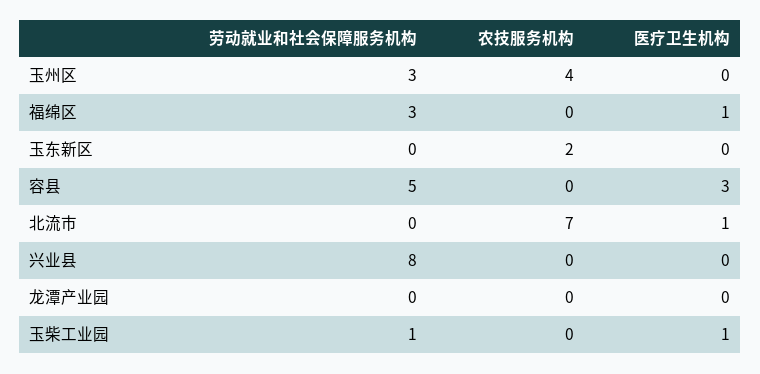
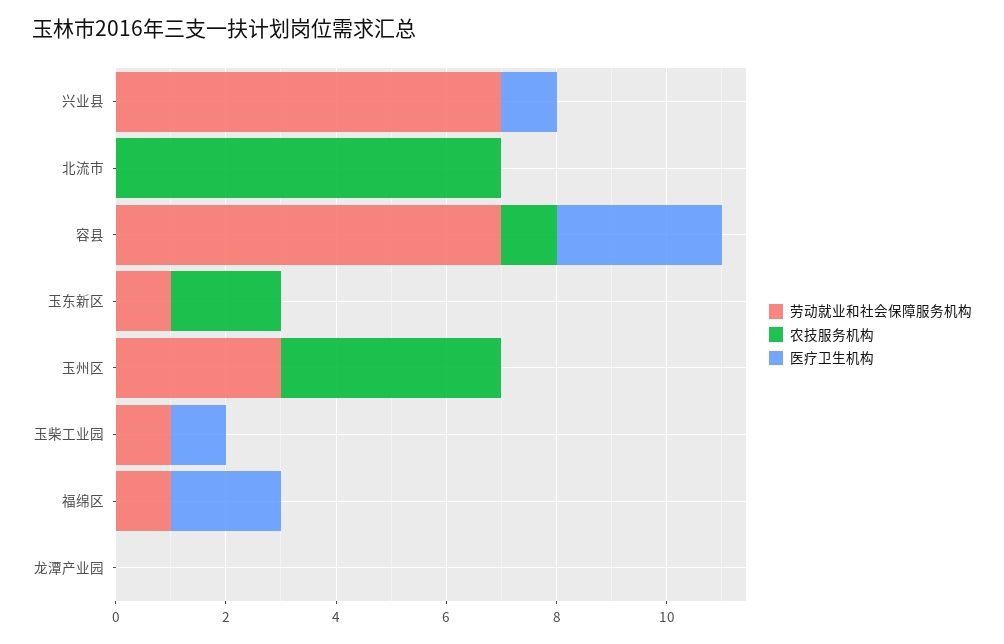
  {
    "劳动就业和社会保障服务机构": {
      "玉州区": 3,
-     "福绵区": 3,
+     "福绵区": 1,
-     "玉东新区": 0,
+     "玉东新区": 1,
-     "容县": 5,
+     "容县": 7,
      "北流市": 0,
-     "兴业县": 8,
+     "兴业县": 7,
      "龙潭产业园": 0,
      "玉柴工业园": 1
    },
    "农技服务机构": {
      "玉州区": 4,
      "福绵区": 0,
      "玉东新区": 2,
-     "容县": 0,
+     "容县": 1,
      "北流市": 7,
      "兴业县": 0,
      "龙潭产业园": 0,
      "玉柴工业园": 0
    },
    "医疗卫生机构": {
      "玉州区": 0,
-     "福绵区": 1,
+     "福绵区": 2,
      "玉东新区": 0,
      "容县": 3,
-     "北流市": 1,
+     "北流市": 0,
-     "兴业县": 0,
+     "兴业县": 1,
      "龙潭产业园": 0,
      "玉柴工业园": 1
    }
  }

